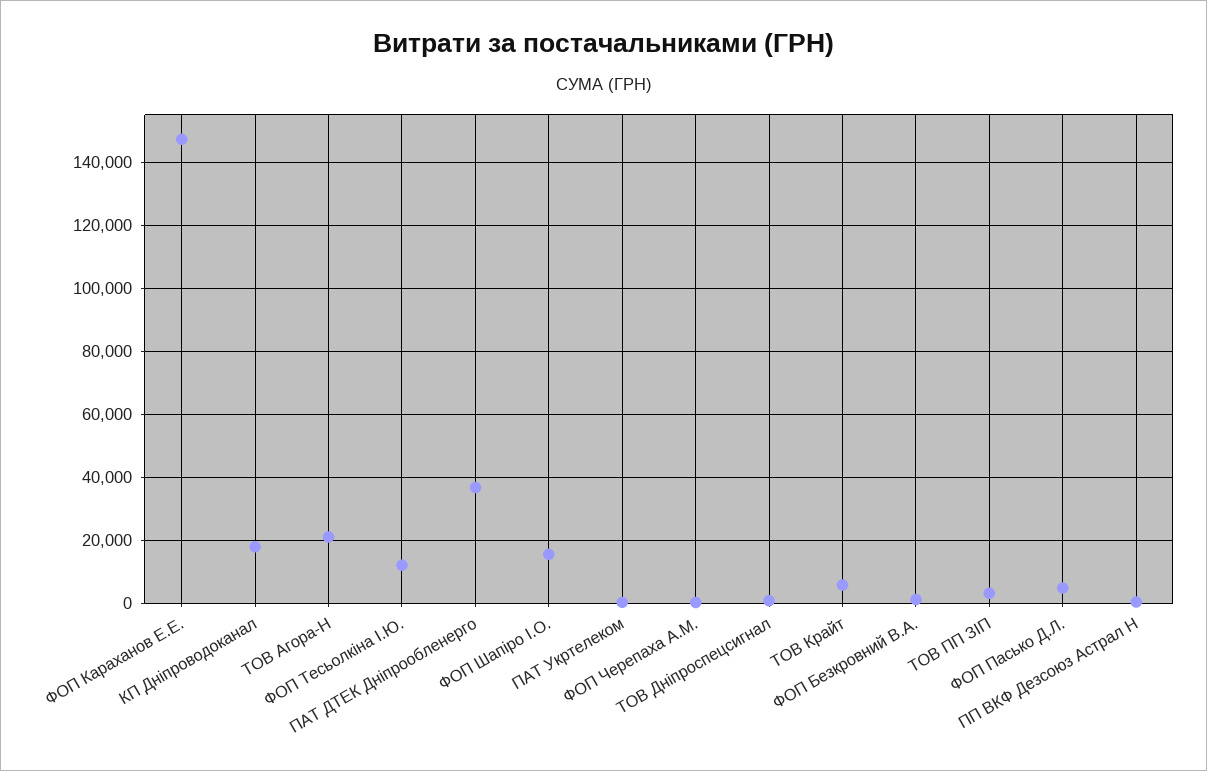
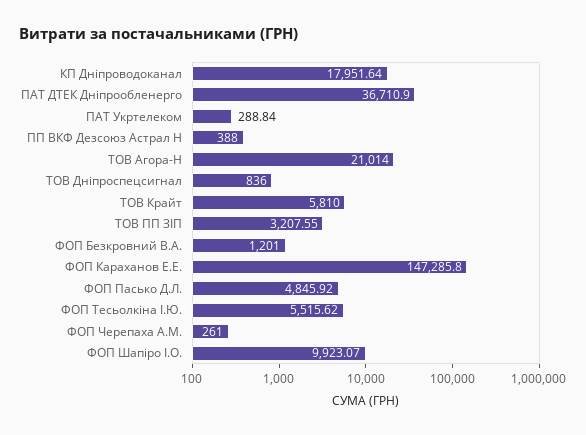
  {
    "ФОП Караханов Е.Е.": 147285.8,
    "КП Дніпроводоканал": 17951.64,
    "ТОВ Агора-Н": 21014,
-   "ФОП Тесьолкіна І.Ю.": 12000,
+   "ФОП Тесьолкіна І.Ю.": 5515.62,
    "ПАТ ДТЕК Дніпрообленерго": 36710.9,
-   "ФОП Шапіро І.О.": 16000,
+   "ФОП Шапіро І.О.": 9923.07,
    "ПАТ Укртелеком": 288.84,
    "ФОП Черепаха А.М.": 261,
    "ТОВ Дніпроспецсигнал": 836,
    "ТОВ Крайт": 5810,
    "ФОП Безкровний В.А.": 1201,
    "ТОВ ПП ЗІП": 3207.55,
    "ФОП Пасько Д.Л.": 4845.92,
    "ПП ВКФ Дезсоюз Астрал Н": 388
  }

